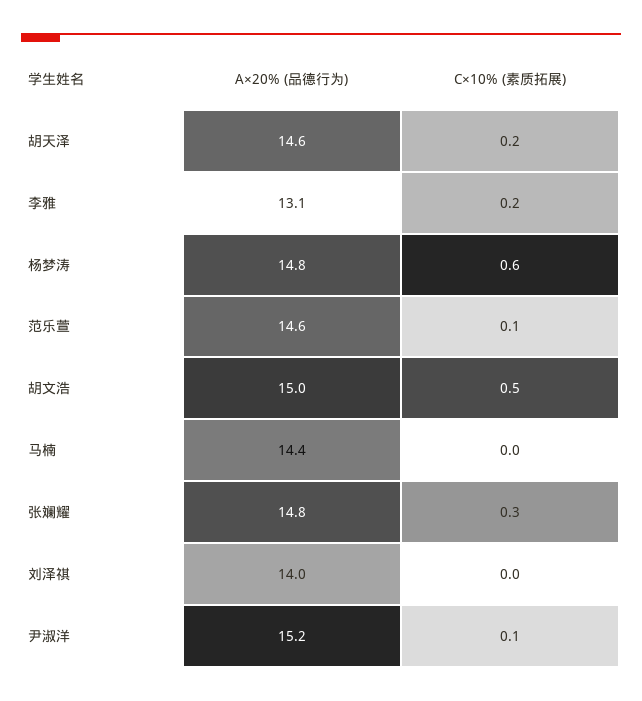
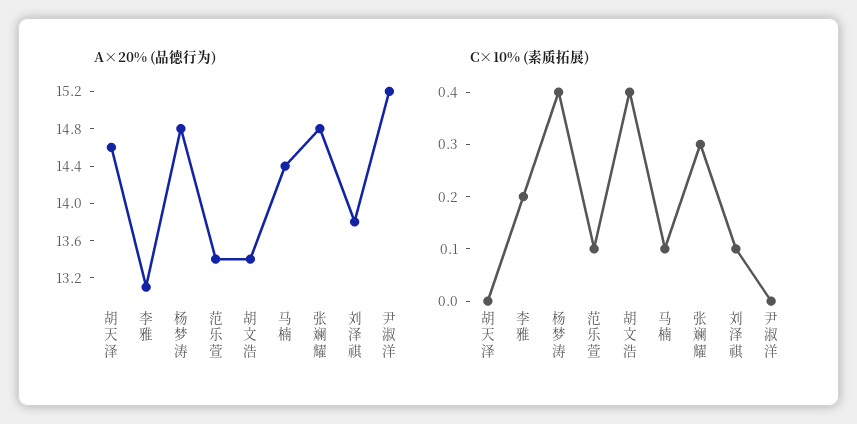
  {
    "A×20% (品德行为)": {
      "胡天泽": 14.6,
      "李雅": 13.1,
      "杨梦涛": 14.8,
-     "范乐萱": 14.6,
+     "范乐萱": 13.4,
-     "胡文浩": 15,
+     "胡文浩": 13.4,
      "马楠": 14.4,
      "张斓耀": 14.8,
-     "刘泽祺": 14,
+     "刘泽祺": 13.8,
      "尹淑洋": 15.2
    },
    "C×10% (素质拓展)": {
-     "胡天泽": 0.2,
+     "胡天泽": 0,
      "李雅": 0.2,
-     "杨梦涛": 0.6,
+     "杨梦涛": 0.4,
      "范乐萱": 0.1,
-     "胡文浩": 0.5,
+     "胡文浩": 0.4,
-     "马楠": 0,
+     "马楠": 0.1,
      "张斓耀": 0.3,
-     "刘泽祺": 0,
+     "刘泽祺": 0.1,
-     "尹淑洋": 0.1
+     "尹淑洋": 0
    }
  }

